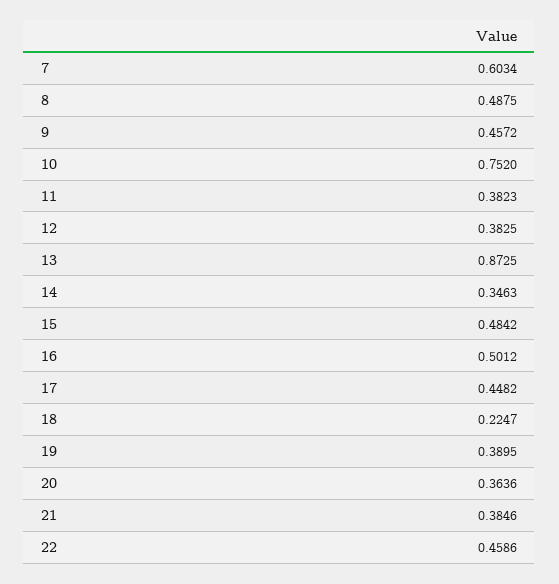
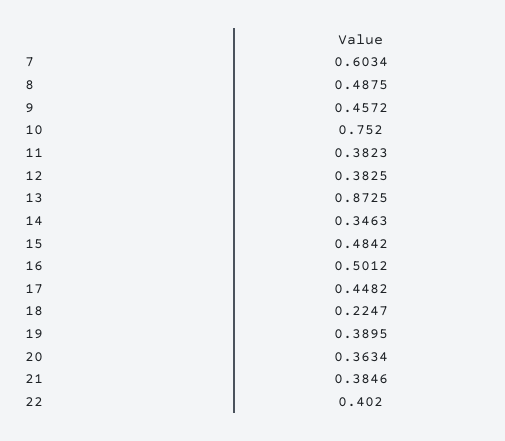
  {
    "7": 0.6034,
    "8": 0.4875,
    "9": 0.4572,
    "10": 0.752,
    "11": 0.3823,
    "12": 0.3825,
    "13": 0.8725,
    "14": 0.3463,
    "15": 0.4842,
    "16": 0.5012,
    "17": 0.4482,
    "18": 0.2247,
    "19": 0.3895,
-   "20": 0.3636,
+   "20": 0.3634,
    "21": 0.3846,
-   "22": 0.4586
+   "22": 0.402
  }

